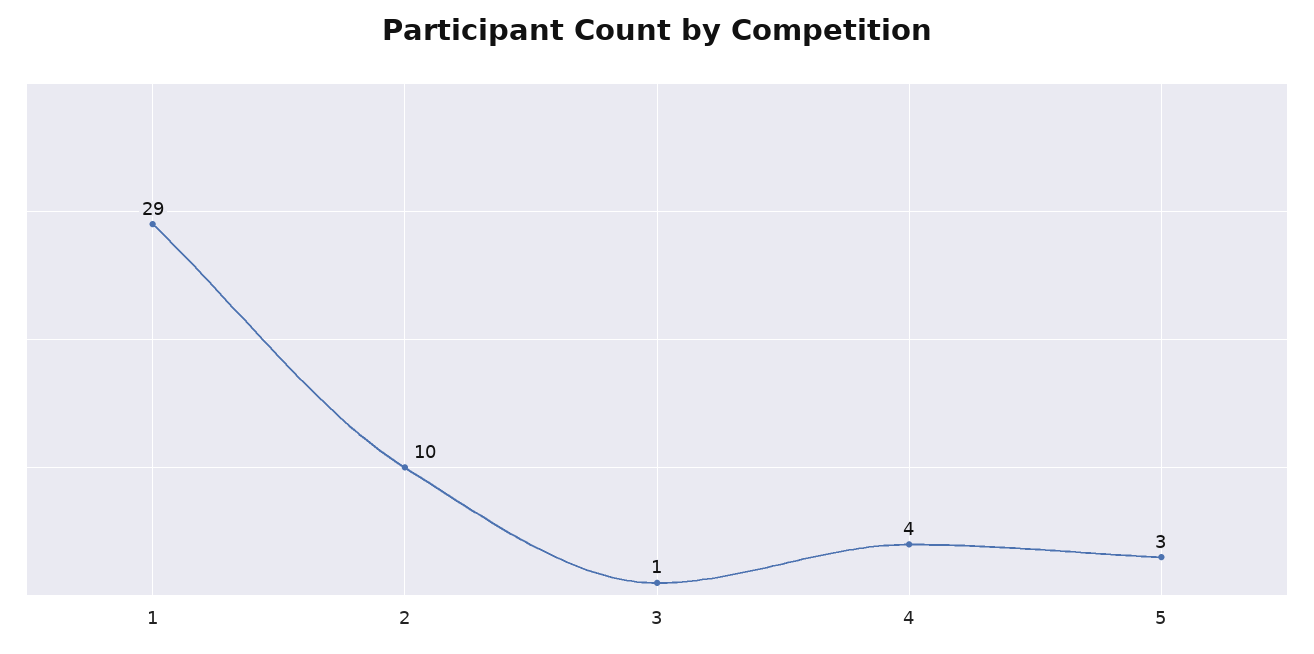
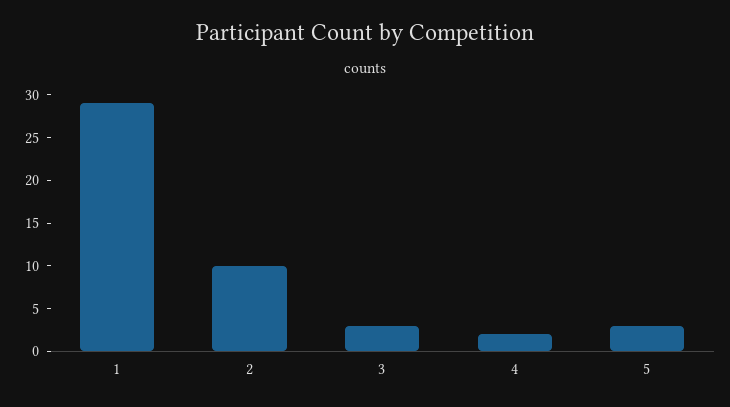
  {
    "1": 29,
    "2": 10,
-   "3": 1,
+   "3": 3,
-   "4": 4,
+   "4": 2,
    "5": 3
  }

